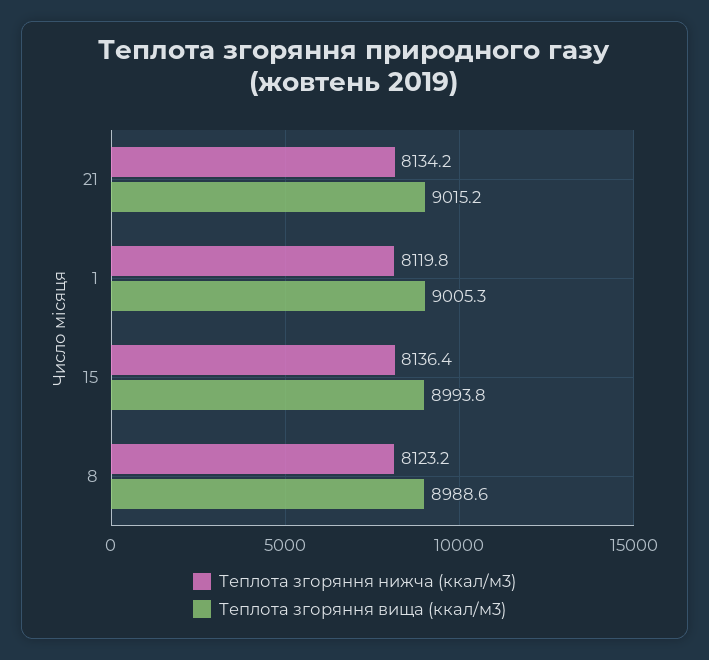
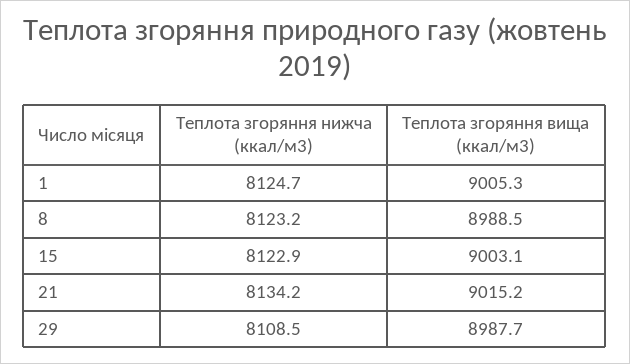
  {
    "Теплота згоряння нижча (ккал/м3)": {
      "21": 8134.2,
-     "1": 8119.8,
+     "1": 8124.7,
-     "15": 8136.4,
+     "15": 8122.9,
-     "8": 8123.2
+     "8": 8123.2,
+     "29": 8108.5
    },
    "Теплота згоряння вища (ккал/м3)": {
      "21": 9015.2,
      "1": 9005.3,
-     "15": 8993.8,
+     "15": 9003.1,
-     "8": 8988.6
+     "8": 8988.5,
+     "29": 8987.7
    }
  }

